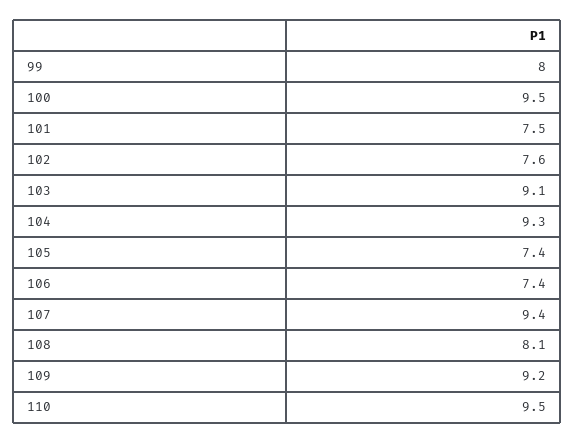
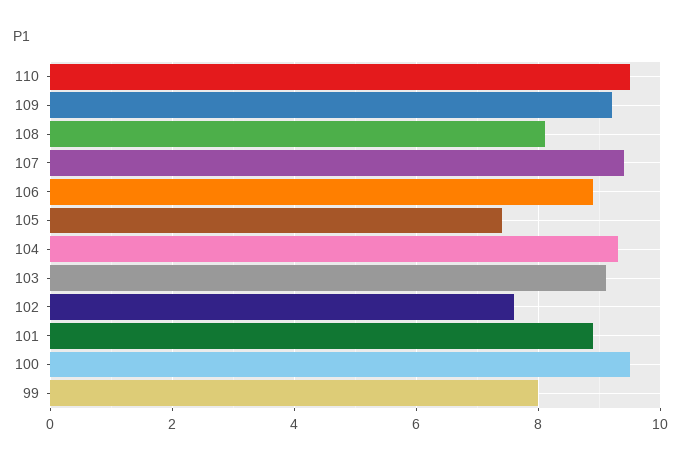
  {
    "99": 8,
    "100": 9.5,
-   "101": 7.5,
+   "101": 9,
    "102": 7.6,
    "103": 9.1,
    "104": 9.3,
    "105": 7.4,
-   "106": 7.4,
+   "106": 9,
    "107": 9.4,
    "108": 8.1,
    "109": 9.2,
    "110": 9.5
  }

